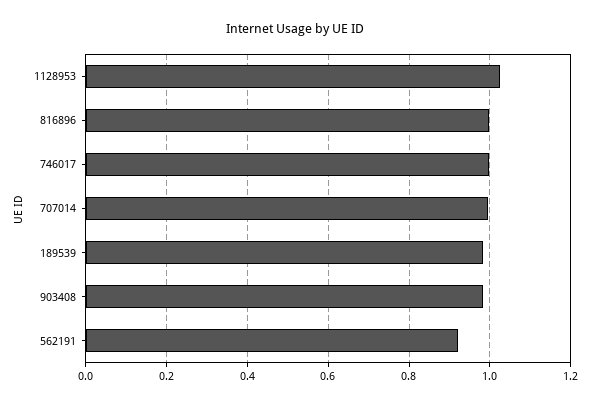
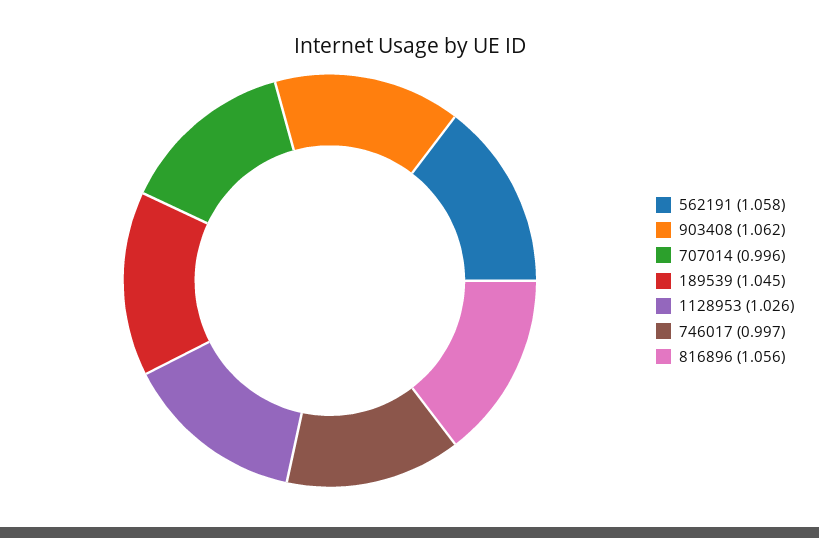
  {
    "1128953": 1.026,
-   "816896": 1,
+   "816896": 1.056,
    "746017": 0.997,
    "707014": 0.996,
-   "189539": 0.98,
+   "189539": 1.045,
-   "903408": 0.98,
+   "903408": 1.062,
-   "562191": 0.92
+   "562191": 1.058
  }

